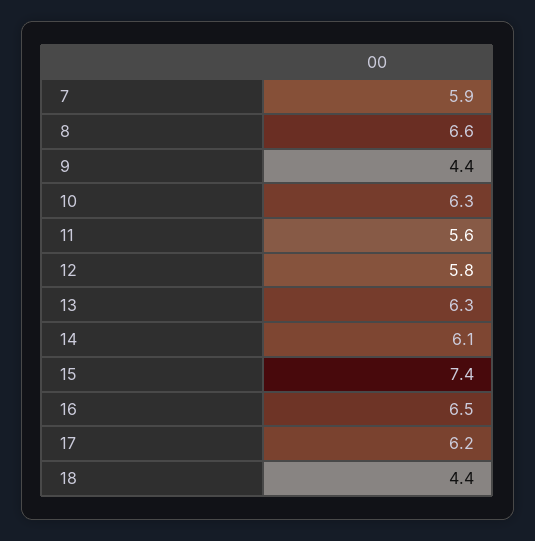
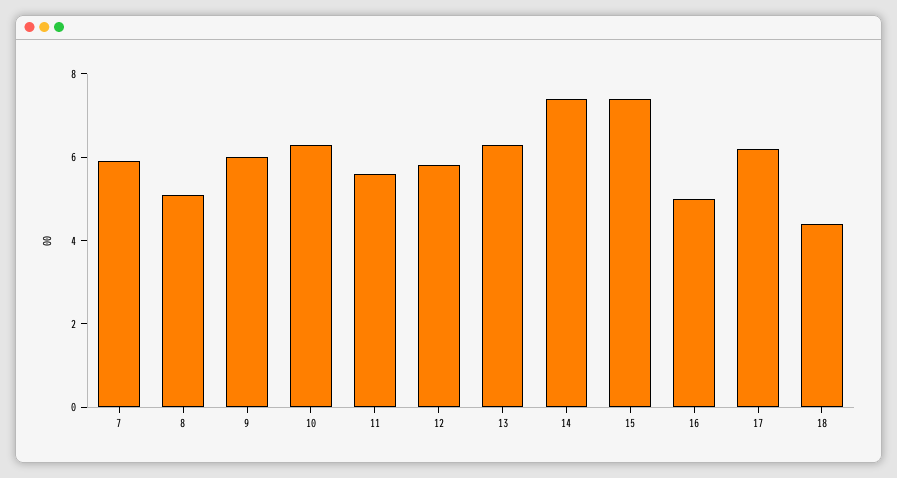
  {
    "7": 5.9,
-   "8": 6.6,
+   "8": 5,
-   "9": 4.4,
+   "9": 6,
    "10": 6.3,
    "11": 5.6,
    "12": 5.8,
    "13": 6.3,
-   "14": 6.1,
+   "14": 7.5,
    "15": 7.4,
-   "16": 6.5,
+   "16": 5,
    "17": 6.2,
    "18": 4.4
  }

